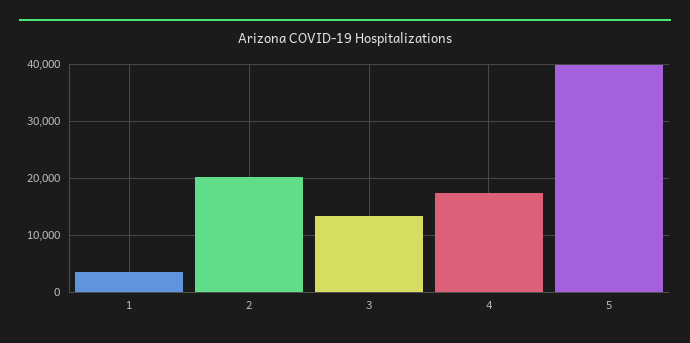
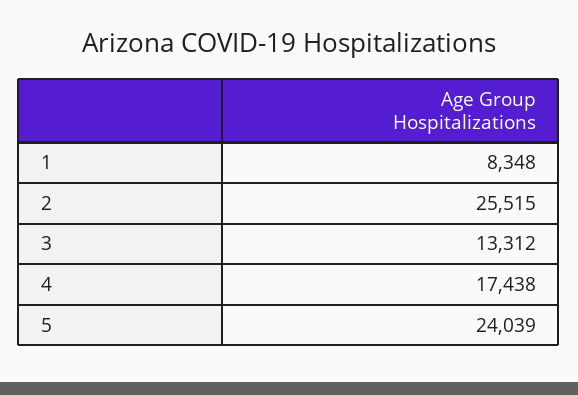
  {
-   "1": 4000,
+   "1": 8348,
-   "2": 20000,
+   "2": 25515,
    "3": 13312,
    "4": 17438,
-   "5": 40000
+   "5": 24039
  }

